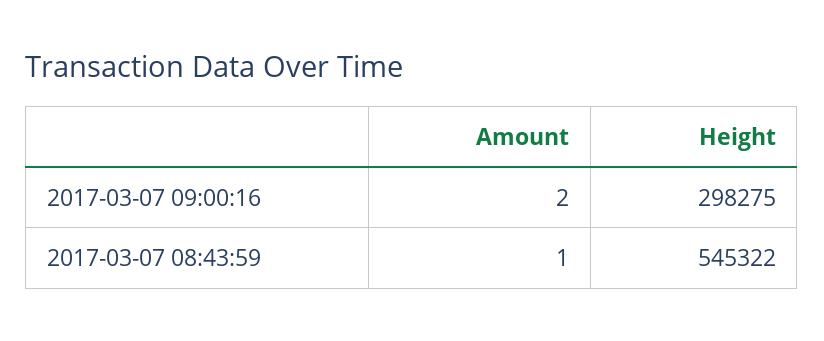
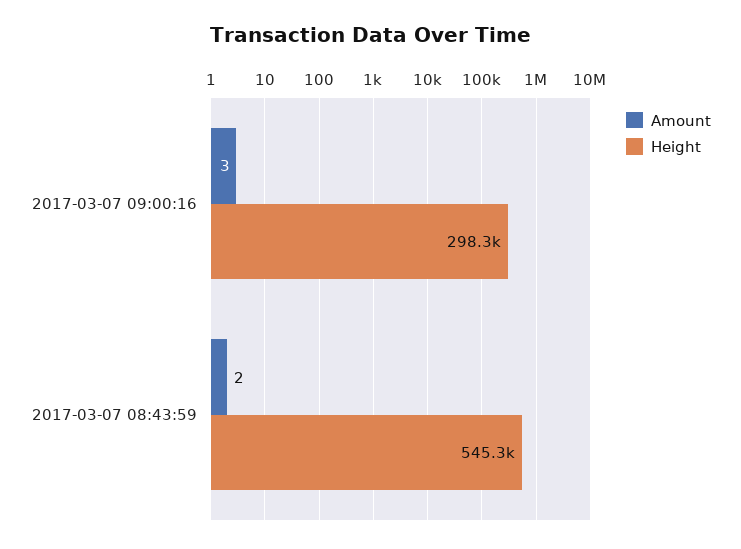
  {
    "Amount": {
-     "2017-03-07 09:00:16": 2,
+     "2017-03-07 09:00:16": 3,
-     "2017-03-07 08:43:59": 1
+     "2017-03-07 08:43:59": 2
    },
    "Height": {
      "2017-03-07 09:00:16": 298275,
      "2017-03-07 08:43:59": 545322
    }
  }

